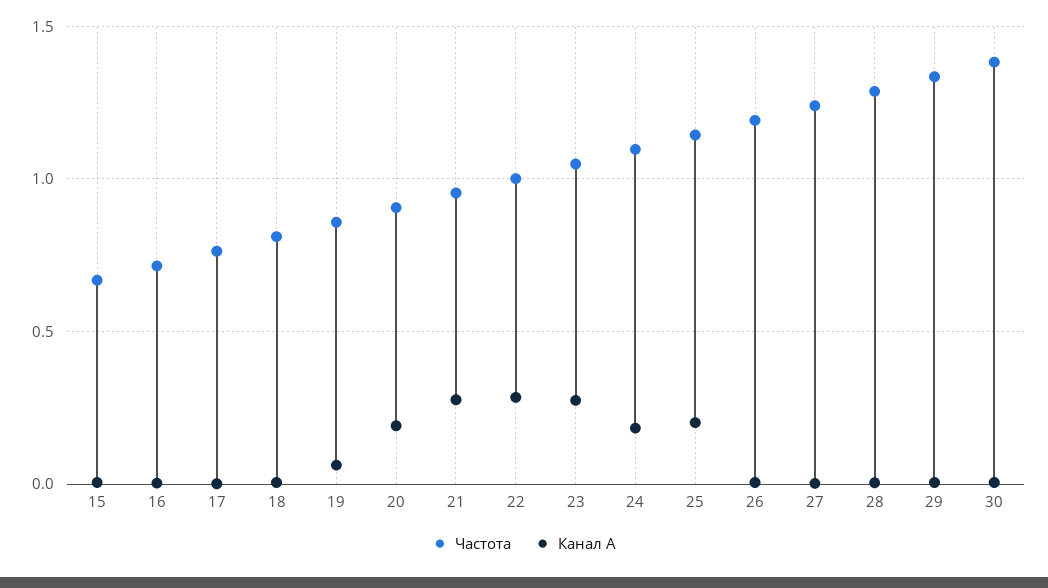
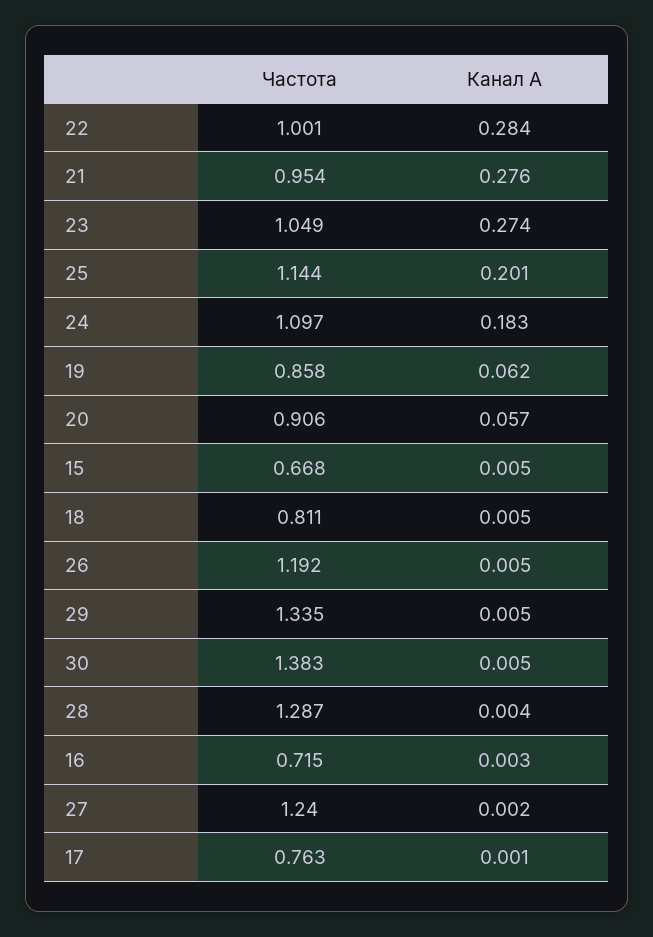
  {
    "Частота": {
      "15": 0.668,
      "16": 0.715,
      "17": 0.763,
      "18": 0.811,
      "19": 0.858,
      "20": 0.906,
      "21": 0.954,
      "22": 1.001,
      "23": 1.049,
      "24": 1.097,
      "25": 1.144,
      "26": 1.192,
      "27": 1.24,
      "28": 1.287,
      "29": 1.335,
      "30": 1.383
    },
    "Канал A": {
      "15": 0.005,
      "16": 0.003,
      "17": 0.001,
      "18": 0.005,
      "19": 0.062,
-     "20": 0.2,
+     "20": 0.057,
      "21": 0.276,
      "22": 0.284,
      "23": 0.274,
      "24": 0.183,
      "25": 0.201,
      "26": 0.005,
      "27": 0.002,
      "28": 0.004,
      "29": 0.005,
      "30": 0.005
    }
  }

